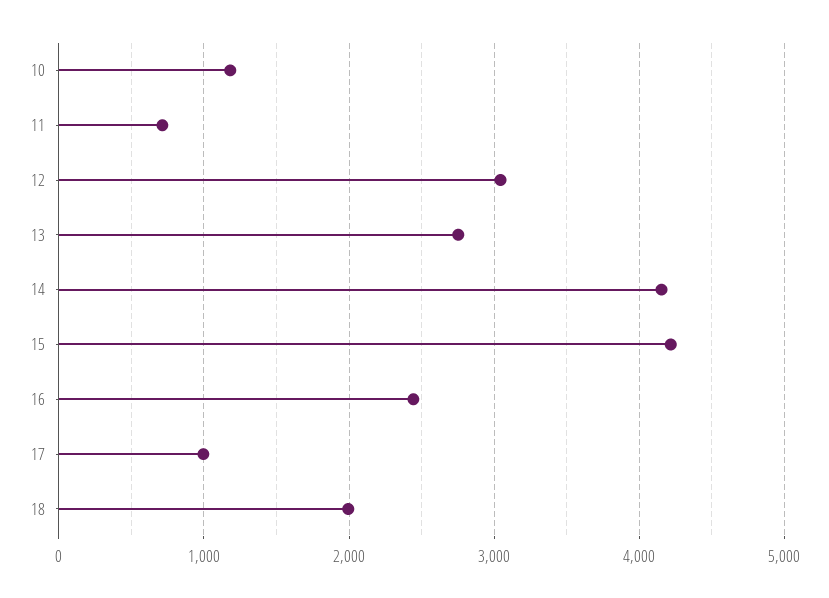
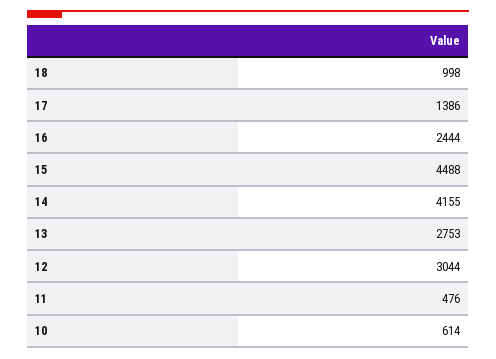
  {
-   "10": 1200,
+   "10": 614,
-   "11": 700,
+   "11": 476,
    "12": 3044,
    "13": 2753,
    "14": 4155,
-   "15": 4200,
+   "15": 4488,
    "16": 2444,
-   "17": 1000,
+   "17": 1386,
-   "18": 2000
+   "18": 998
  }

